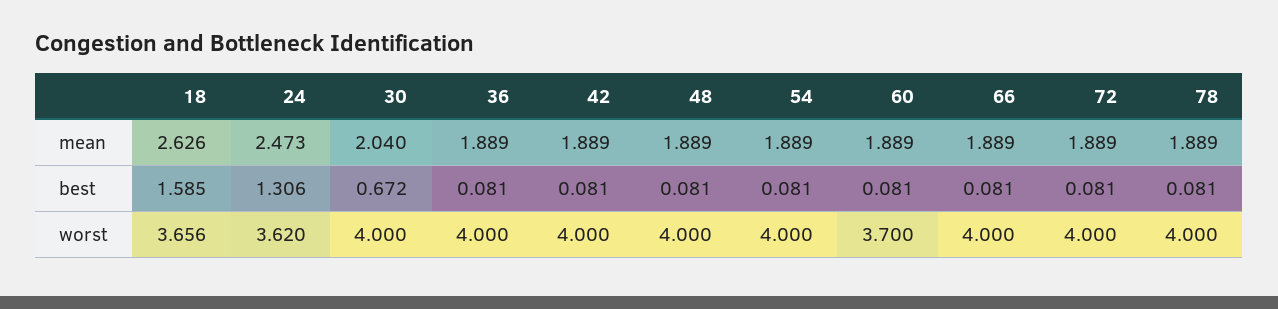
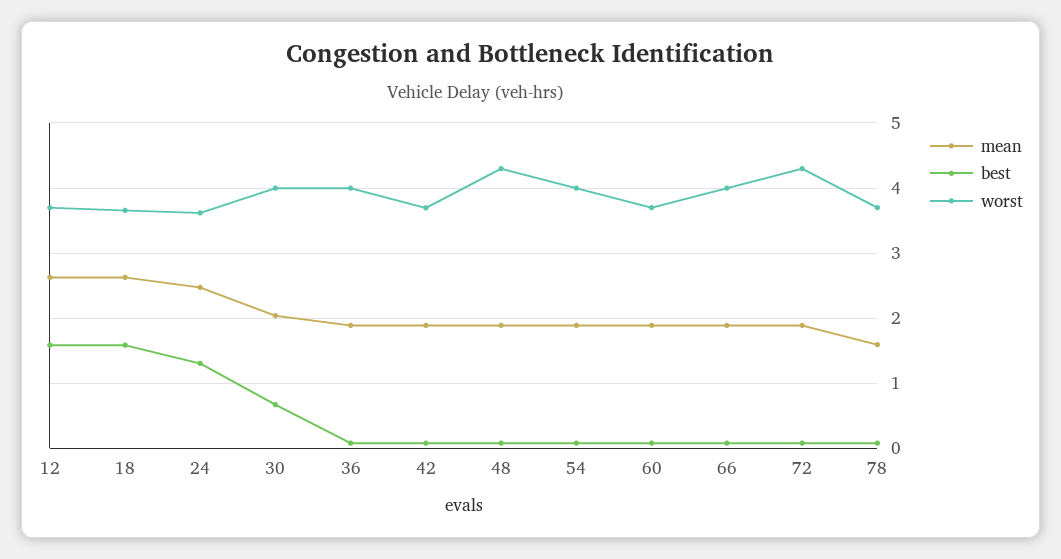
  {
    "mean": {
      "18": 2.626,
      "24": 2.473,
      "30": 2.04,
      "36": 1.889,
      "42": 1.889,
      "48": 1.889,
      "54": 1.889,
      "60": 1.889,
      "66": 1.889,
      "72": 1.889,
-     "78": 1.889
+     "78": 1.6,
+     "12": 2.6
    },
    "best": {
      "18": 1.585,
      "24": 1.306,
      "30": 0.672,
      "36": 0.081,
      "42": 0.081,
      "48": 0.081,
      "54": 0.081,
      "60": 0.081,
      "66": 0.081,
      "72": 0.081,
-     "78": 0.081
+     "78": 0.081,
+     "12": 1.6
    },
    "worst": {
      "18": 3.656,
      "24": 3.62,
      "30": 4,
      "36": 4,
-     "42": 4,
+     "42": 3.7,
-     "48": 4,
+     "48": 4.3,
      "54": 4,
      "60": 3.7,
      "66": 4,
-     "72": 4,
+     "72": 4.3,
-     "78": 4
+     "78": 3.7,
+     "12": 3.7
    }
  }

